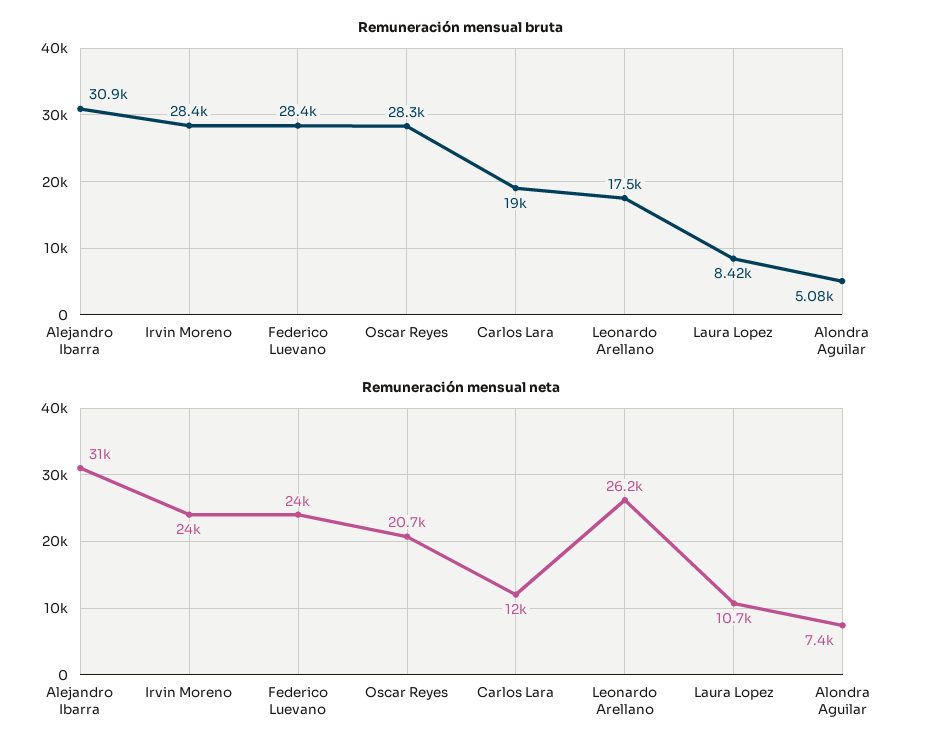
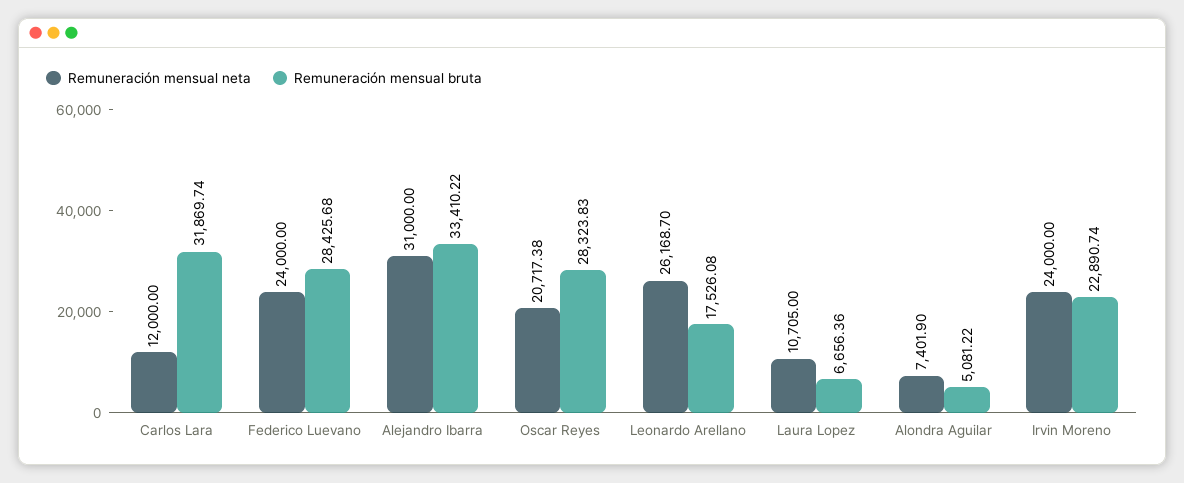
  {
    "Remuneración mensual bruta": {
-     "Alejandro Ibarra": 30900,
+     "Alejandro Ibarra": 33410.22,
-     "Irvin Moreno": 28400,
+     "Irvin Moreno": 22890.74,
      "Federico Luevano": 28425.68,
      "Oscar Reyes": 28323.83,
-     "Carlos Lara": 19000,
+     "Carlos Lara": 31869.74,
      "Leonardo Arellano": 17526.08,
-     "Laura Lopez": 8420,
+     "Laura Lopez": 6656.36,
      "Alondra Aguilar": 5081.22
    },
    "Remuneración mensual neta": {
      "Alejandro Ibarra": 31000,
      "Irvin Moreno": 24000,
      "Federico Luevano": 24000,
      "Oscar Reyes": 20717.38,
      "Carlos Lara": 12000,
      "Leonardo Arellano": 26168.7,
      "Laura Lopez": 10705,
      "Alondra Aguilar": 7401.9
    }
  }

